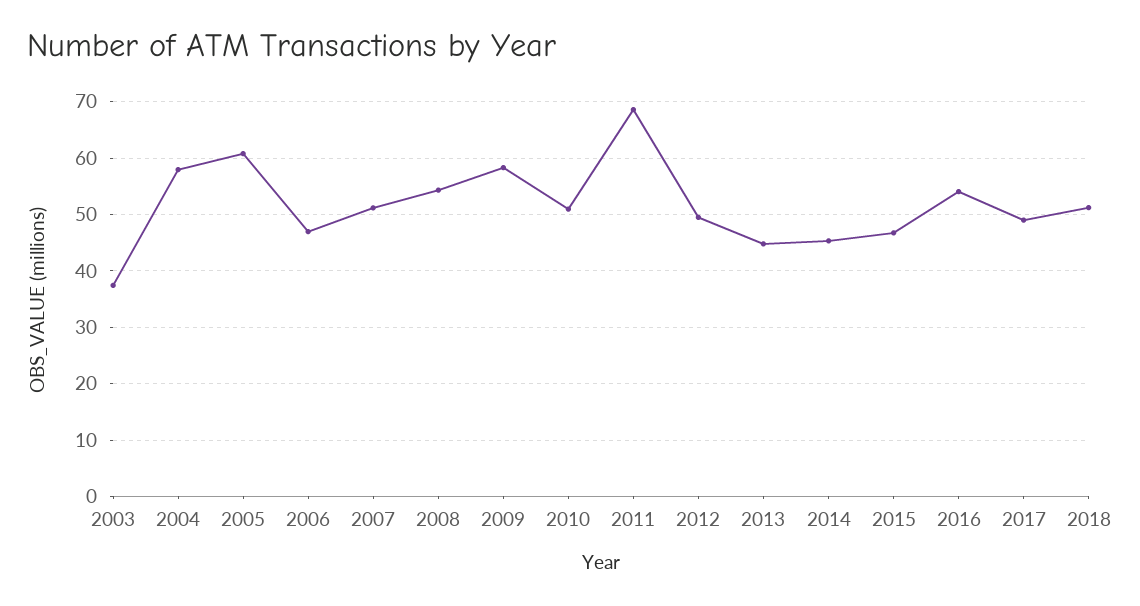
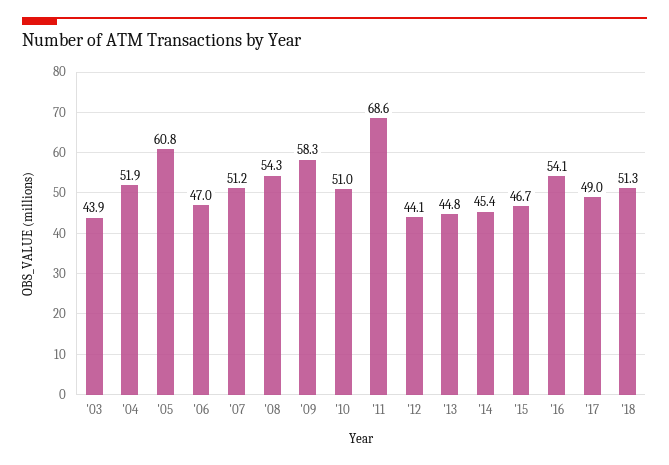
  {
-   "2003": 38,
+   "2003": 43.9,
-   "2004": 58,
+   "2004": 51.9,
    "2005": 60.8,
    "2006": 47,
    "2007": 51.2,
    "2008": 54.3,
    "2009": 58.3,
    "2010": 51,
    "2011": 68.6,
-   "2012": 50,
+   "2012": 44.1,
    "2013": 44.8,
    "2014": 45.4,
    "2015": 46.7,
    "2016": 54.1,
    "2017": 49,
    "2018": 51.3
  }

